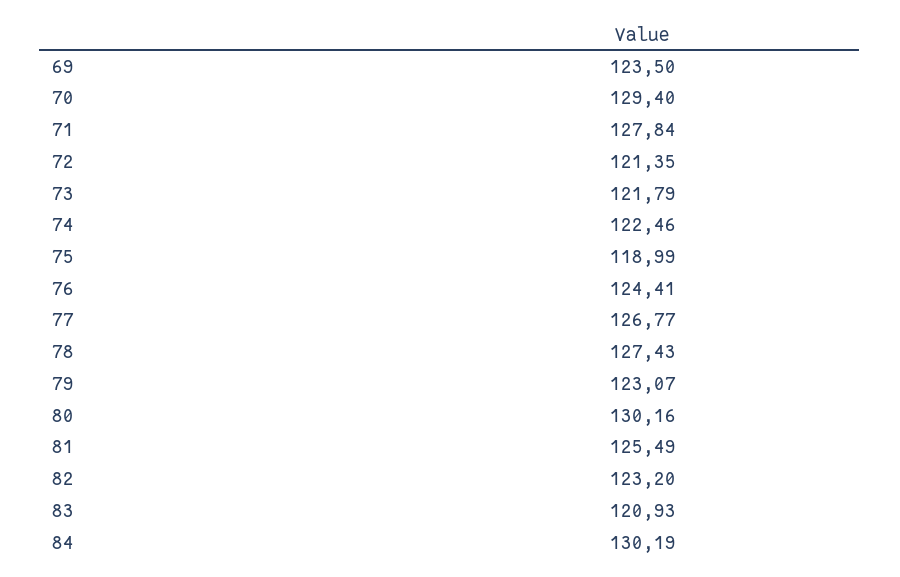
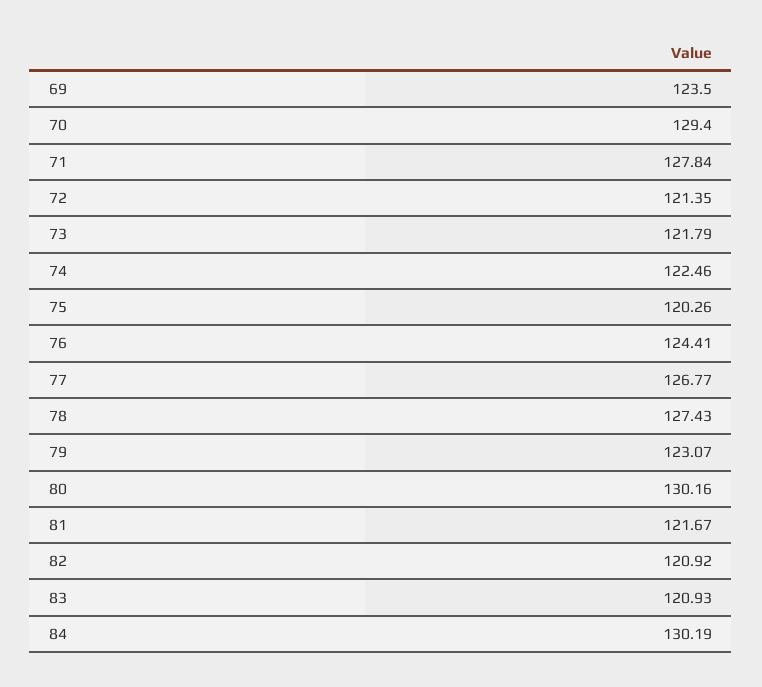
  {
    "69": 123.5,
    "70": 129.4,
    "71": 127.84,
    "72": 121.35,
    "73": 121.79,
    "74": 122.46,
-   "75": 118.99,
+   "75": 120.26,
    "76": 124.41,
    "77": 126.77,
    "78": 127.43,
    "79": 123.07,
    "80": 130.16,
-   "81": 125.49,
+   "81": 121.67,
-   "82": 123.2,
+   "82": 120.92,
    "83": 120.93,
    "84": 130.19
  }

